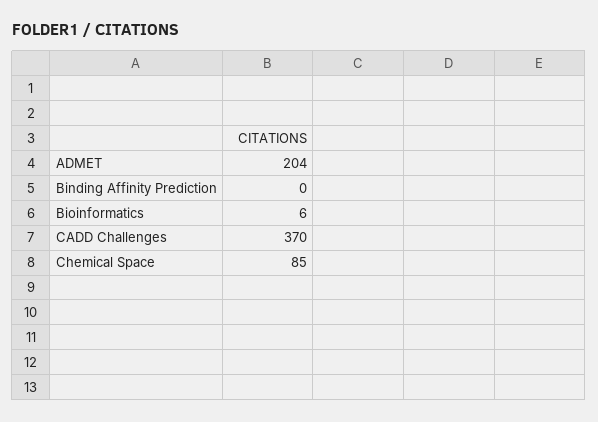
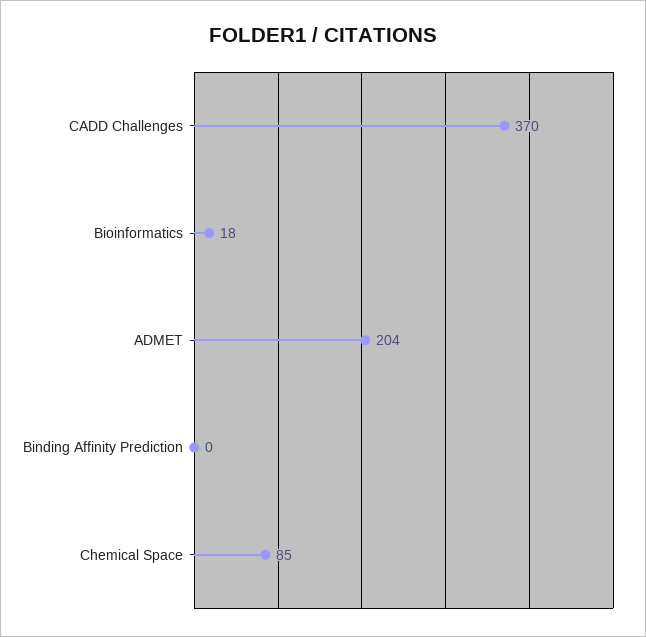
  {
    "ADMET": 204,
    "Binding Affinity Prediction": 0,
-   "Bioinformatics": 6,
+   "Bioinformatics": 18,
    "CADD Challenges": 370,
    "Chemical Space": 85
  }

